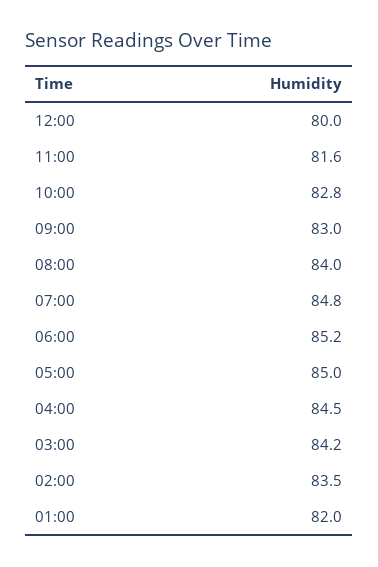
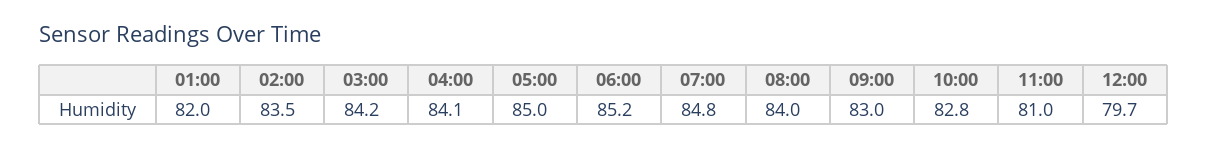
  {
-   "12:00": 80,
+   "12:00": 79.7,
-   "11:00": 81.6,
+   "11:00": 81,
    "10:00": 82.8,
    "09:00": 83,
    "08:00": 84,
    "07:00": 84.8,
    "06:00": 85.2,
    "05:00": 85,
-   "04:00": 84.5,
+   "04:00": 84.1,
    "03:00": 84.2,
    "02:00": 83.5,
    "01:00": 82
  }

